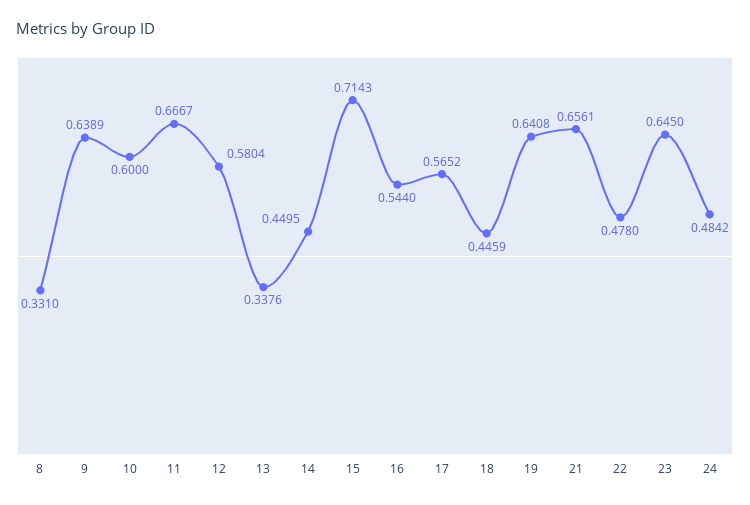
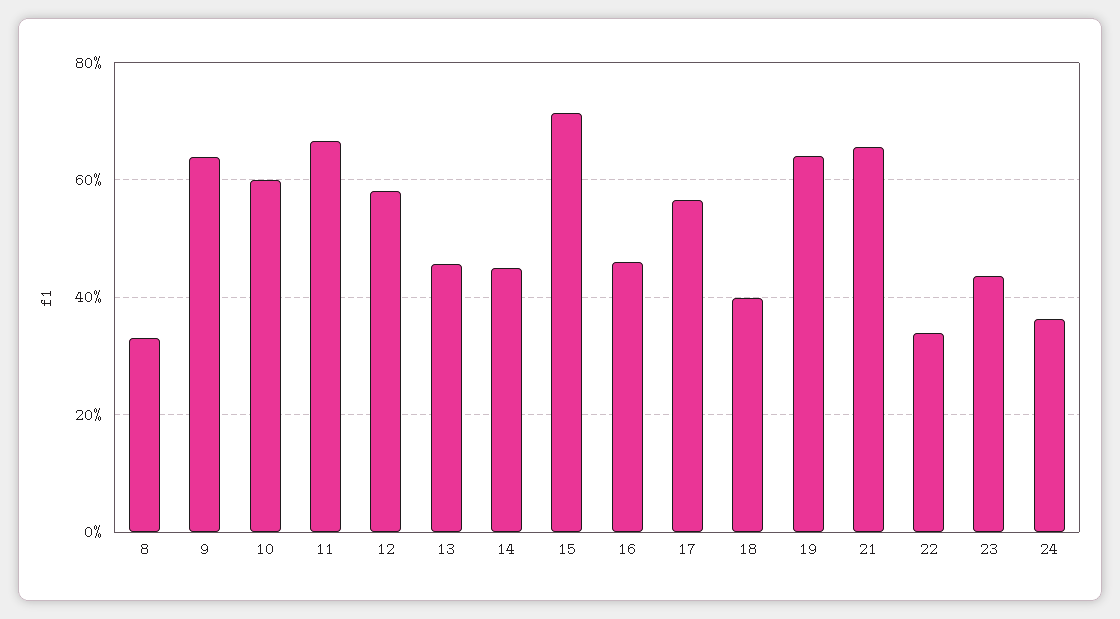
  {
    "8": 0.331,
    "9": 0.6389,
    "10": 0.6,
    "11": 0.6667,
    "12": 0.5804,
-   "13": 0.3376,
+   "13": 0.46,
    "14": 0.4495,
    "15": 0.7143,
-   "16": 0.544,
+   "16": 0.46,
    "17": 0.5652,
-   "18": 0.4459,
+   "18": 0.4,
    "19": 0.6408,
    "21": 0.6561,
-   "22": 0.478,
+   "22": 0.34,
-   "23": 0.645,
+   "23": 0.44,
-   "24": 0.4842
+   "24": 0.36
  }

